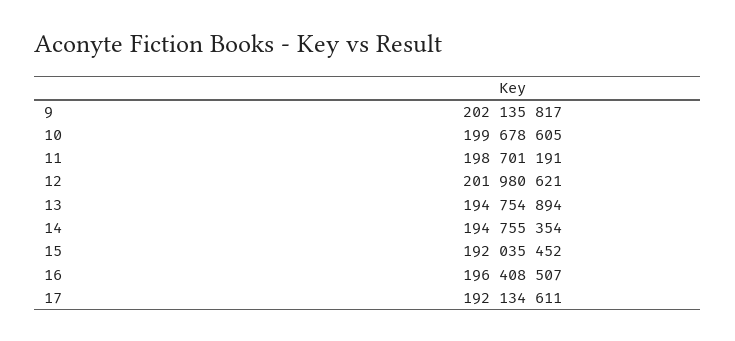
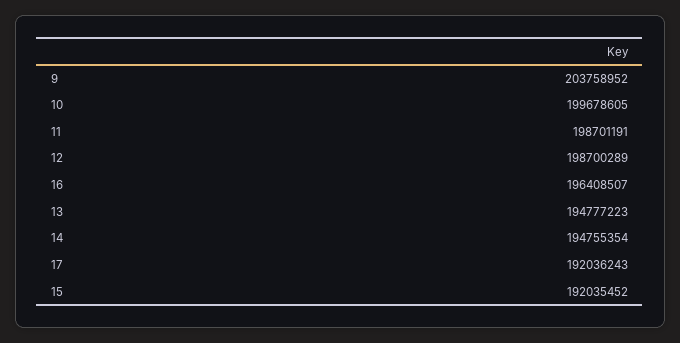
  {
-   "9": 202135817,
+   "9": 203758952,
    "10": 199678605,
    "11": 198701191,
-   "12": 201980621,
+   "12": 198700289,
-   "13": 194754894,
+   "13": 194777223,
    "14": 194755354,
    "15": 192035452,
    "16": 196408507,
-   "17": 192134611
+   "17": 192036243
  }

